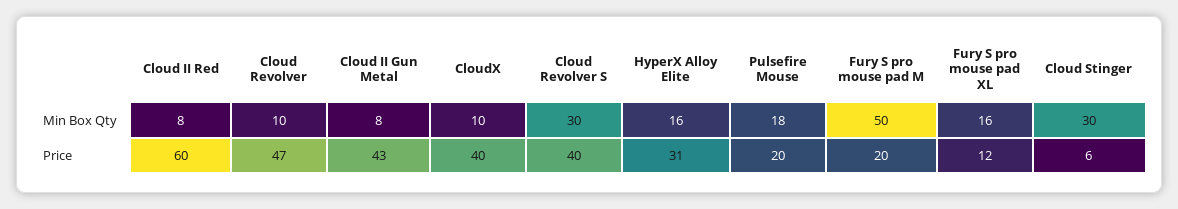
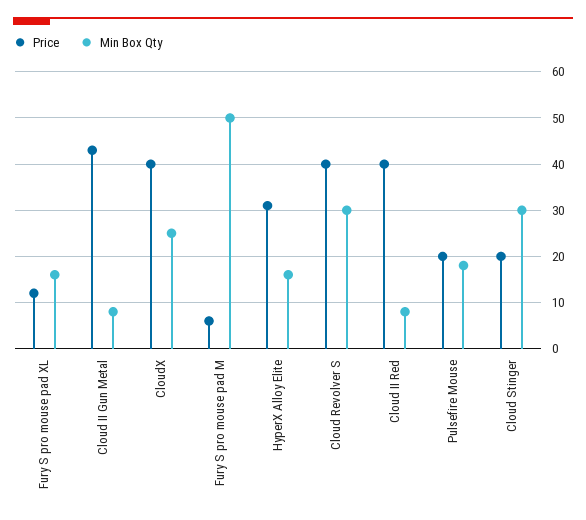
  {
    "Min Box Qty": {
      "Cloud II Red": 8,
-     "Cloud Revolver": 10,
      "Cloud II Gun Metal": 8,
-     "CloudX": 10,
+     "CloudX": 25,
      "Cloud Revolver S": 30,
      "HyperX Alloy Elite": 16,
      "Pulsefire Mouse": 18,
      "Fury S pro mouse pad M": 50,
      "Fury S pro mouse pad XL": 16,
      "Cloud Stinger": 30
    },
    "Price": {
-     "Cloud II Red": 60,
+     "Cloud II Red": 40,
-     "Cloud Revolver": 47,
      "Cloud II Gun Metal": 43,
      "CloudX": 40,
      "Cloud Revolver S": 40,
      "HyperX Alloy Elite": 31,
      "Pulsefire Mouse": 20,
-     "Fury S pro mouse pad M": 20,
+     "Fury S pro mouse pad M": 5,
      "Fury S pro mouse pad XL": 12,
-     "Cloud Stinger": 6
+     "Cloud Stinger": 20
    }
  }

